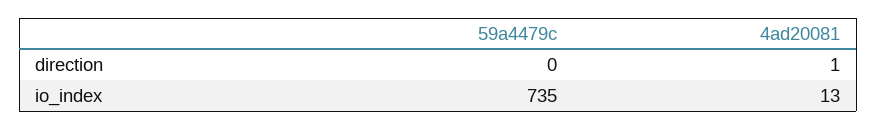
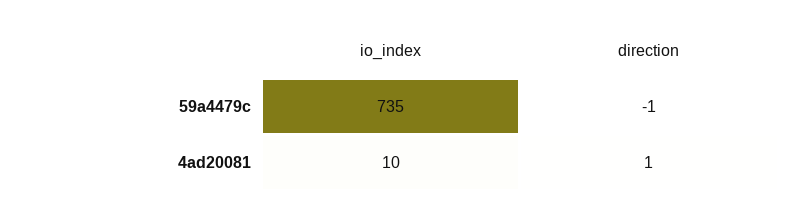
  {
    "59a4479c": {
-     "direction": 0,
+     "direction": -1,
      "io_index": 735
    },
    "4ad20081": {
      "direction": 1,
-     "io_index": 13
+     "io_index": 10
    }
  }

